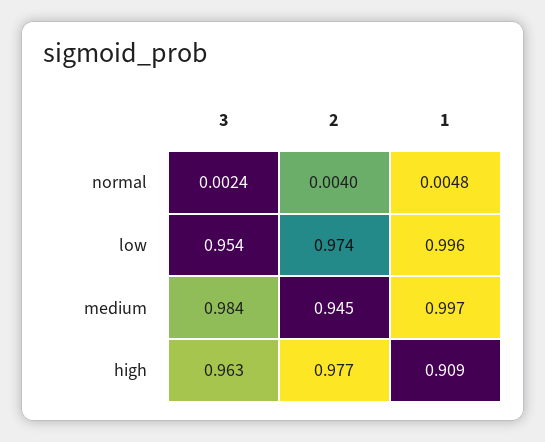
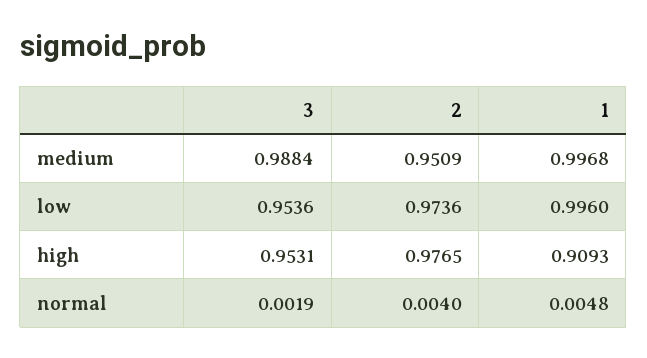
  {
    "3": {
-     "normal": 0.0024,
+     "normal": 0.0019,
      "low": 0.9536,
-     "medium": 0.984,
+     "medium": 0.9884,
-     "high": 0.963
+     "high": 0.9531
    },
    "2": {
      "normal": 0.004,
      "low": 0.9736,
-     "medium": 0.945,
+     "medium": 0.9509,
      "high": 0.9765
    },
    "1": {
      "normal": 0.0048,
      "low": 0.996,
      "medium": 0.9968,
      "high": 0.9093
    }
  }

